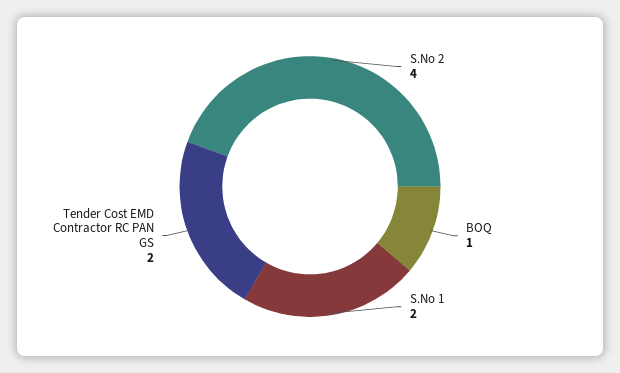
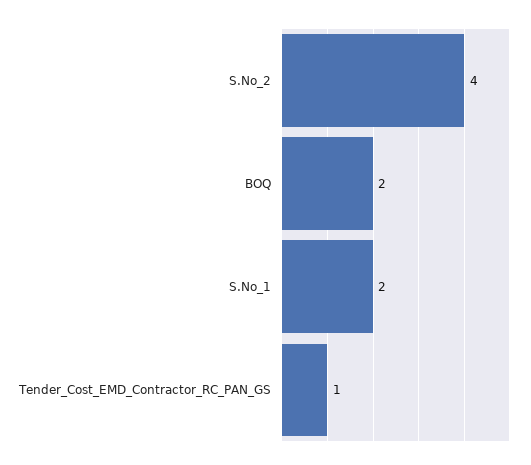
  {
    "S.No 2": 4,
-   "BOQ": 1,
+   "BOQ": 2,
    "S.No 1": 2,
-   "Tender Cost EMD Contractor RC PAN GS": 2
+   "Tender Cost EMD Contractor RC PAN GS": 1
  }

